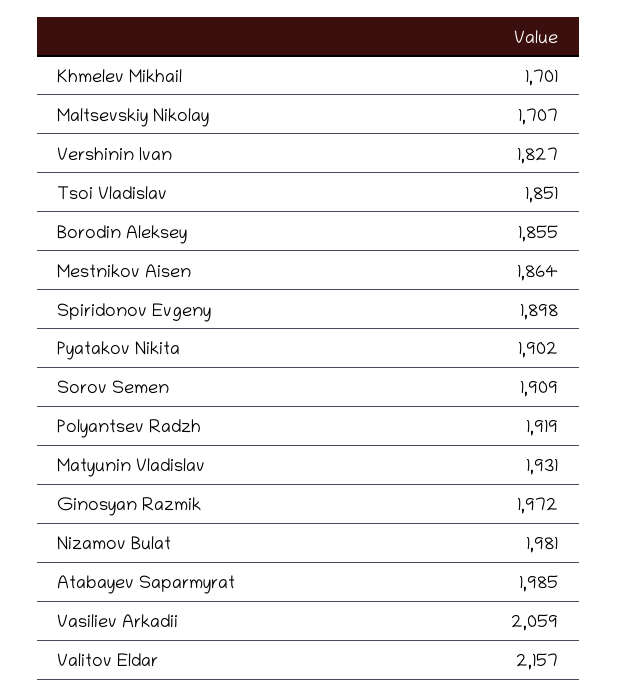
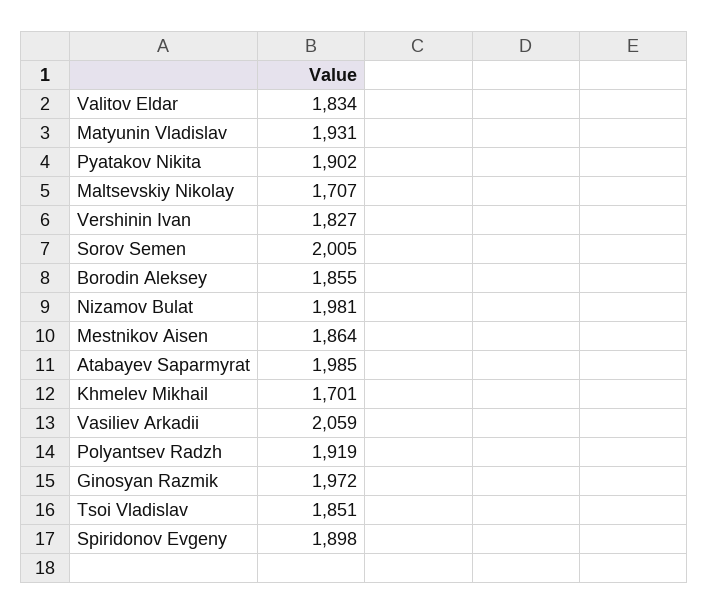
  {
    "Khmelev Mikhail": 1701,
    "Maltsevskiy Nikolay": 1707,
    "Vershinin Ivan": 1827,
    "Tsoi Vladislav": 1851,
    "Borodin Aleksey": 1855,
    "Mestnikov Aisen": 1864,
    "Spiridonov Evgeny": 1898,
    "Pyatakov Nikita": 1902,
-   "Sorov Semen": 1909,
+   "Sorov Semen": 2005,
    "Polyantsev Radzh": 1919,
    "Matyunin Vladislav": 1931,
    "Ginosyan Razmik": 1972,
    "Nizamov Bulat": 1981,
    "Atabayev Saparmyrat": 1985,
    "Vasiliev Arkadii": 2059,
-   "Valitov Eldar": 2157
+   "Valitov Eldar": 1834
  }

